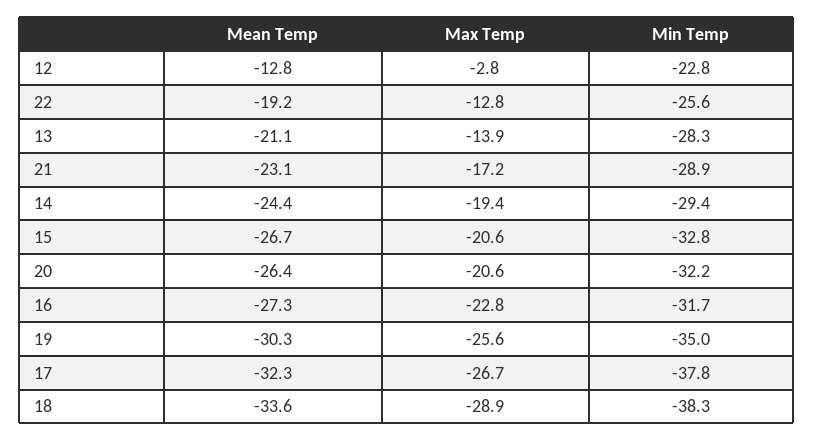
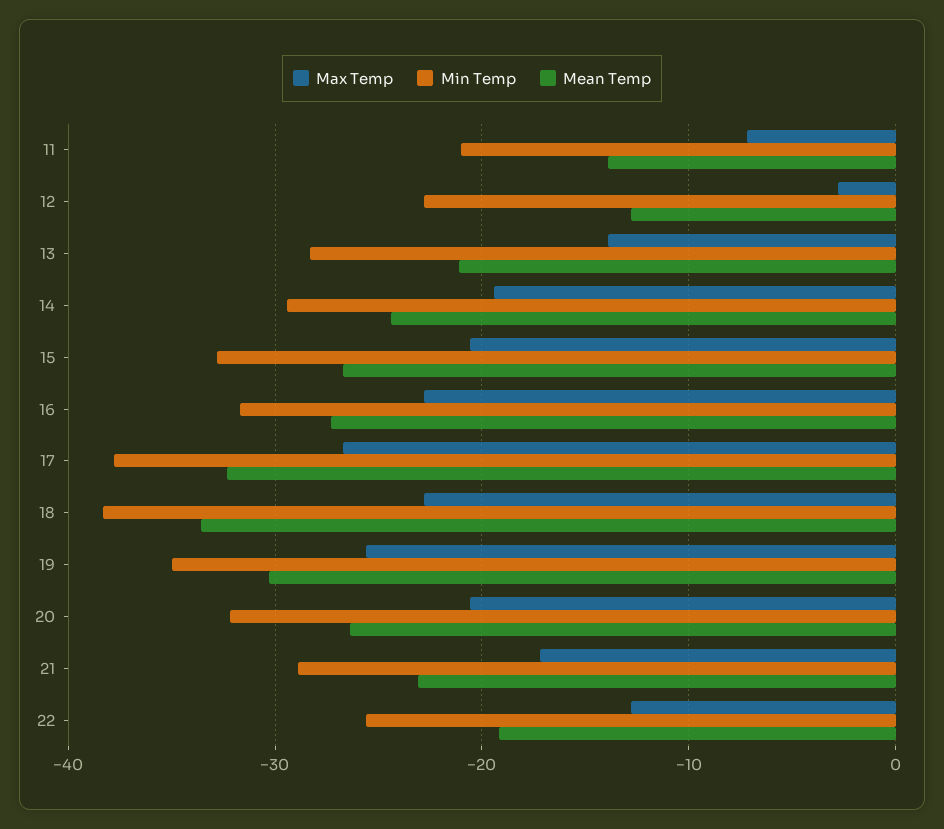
  {
    "Mean Temp": {
      "12": -12.8,
      "22": -19.2,
      "13": -21.1,
      "21": -23.1,
      "14": -24.4,
      "15": -26.7,
      "20": -26.4,
      "16": -27.3,
      "19": -30.3,
      "17": -32.3,
-     "18": -33.6
+     "18": -33.6,
+     "11": -14
    },
    "Max Temp": {
      "12": -2.8,
      "22": -12.8,
      "13": -13.9,
      "21": -17.2,
      "14": -19.4,
      "15": -20.6,
      "20": -20.6,
      "16": -22.8,
      "19": -25.6,
      "17": -26.7,
-     "18": -28.9
+     "18": -23,
+     "11": -7
    },
    "Min Temp": {
      "12": -22.8,
      "22": -25.6,
      "13": -28.3,
      "21": -28.9,
      "14": -29.4,
      "15": -32.8,
      "20": -32.2,
      "16": -31.7,
      "19": -35,
      "17": -37.8,
-     "18": -38.3
+     "18": -38.3,
+     "11": -21
    }
  }

